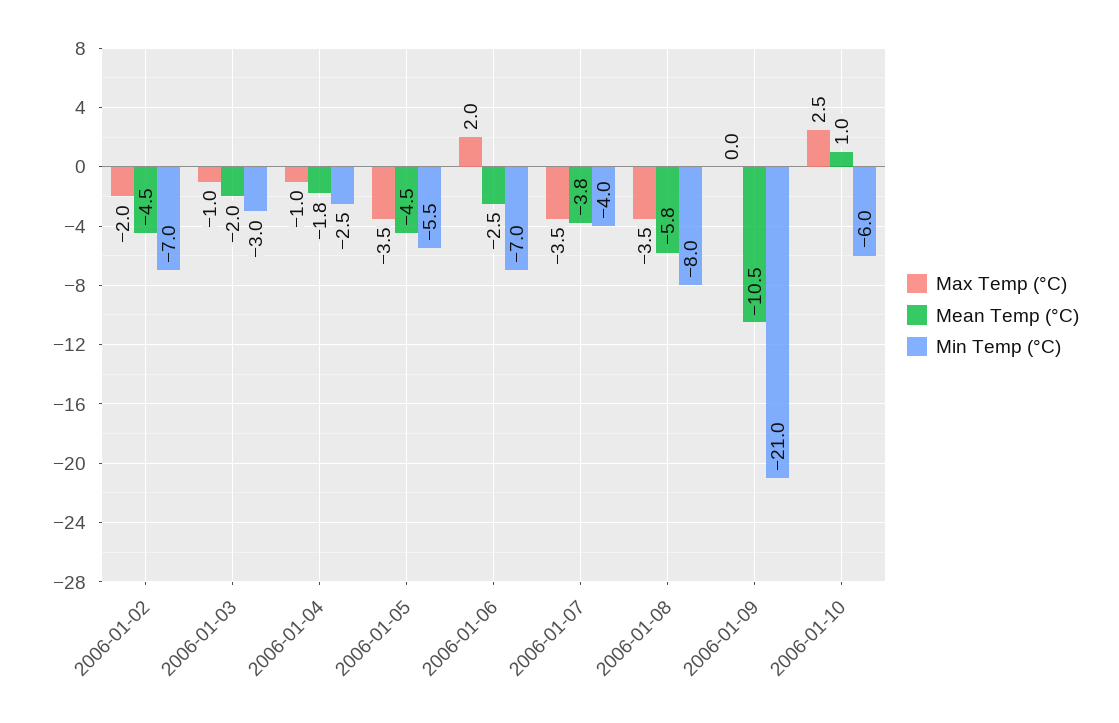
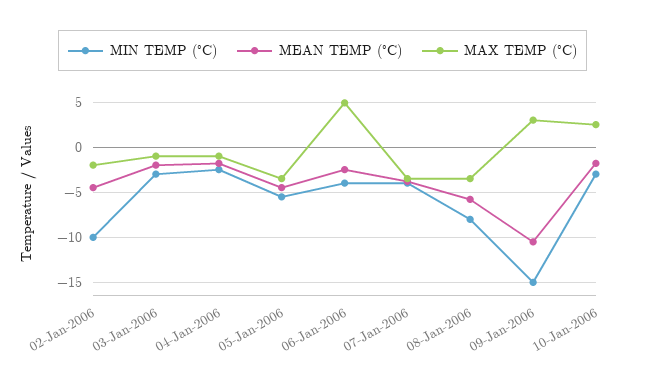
  {
    "Max Temp (°C)": {
      "2006-01-02": -2,
      "2006-01-03": -1,
      "2006-01-04": -1,
      "2006-01-05": -3.5,
-     "2006-01-06": 2,
+     "2006-01-06": 5,
      "2006-01-07": -3.5,
      "2006-01-08": -3.5,
-     "2006-01-09": 0,
+     "2006-01-09": 3,
      "2006-01-10": 2.5
    },
    "Mean Temp (°C)": {
      "2006-01-02": -4.5,
      "2006-01-03": -2,
      "2006-01-04": -1.8,
      "2006-01-05": -4.5,
      "2006-01-06": -2.5,
      "2006-01-07": -3.8,
      "2006-01-08": -5.8,
      "2006-01-09": -10.5,
-     "2006-01-10": 1
+     "2006-01-10": -2
    },
    "Min Temp (°C)": {
-     "2006-01-02": -7,
+     "2006-01-02": -10,
      "2006-01-03": -3,
      "2006-01-04": -2.5,
      "2006-01-05": -5.5,
-     "2006-01-06": -7,
+     "2006-01-06": -4,
      "2006-01-07": -4,
      "2006-01-08": -8,
-     "2006-01-09": -21,
+     "2006-01-09": -15,
-     "2006-01-10": -6
+     "2006-01-10": -3
    }
  }

